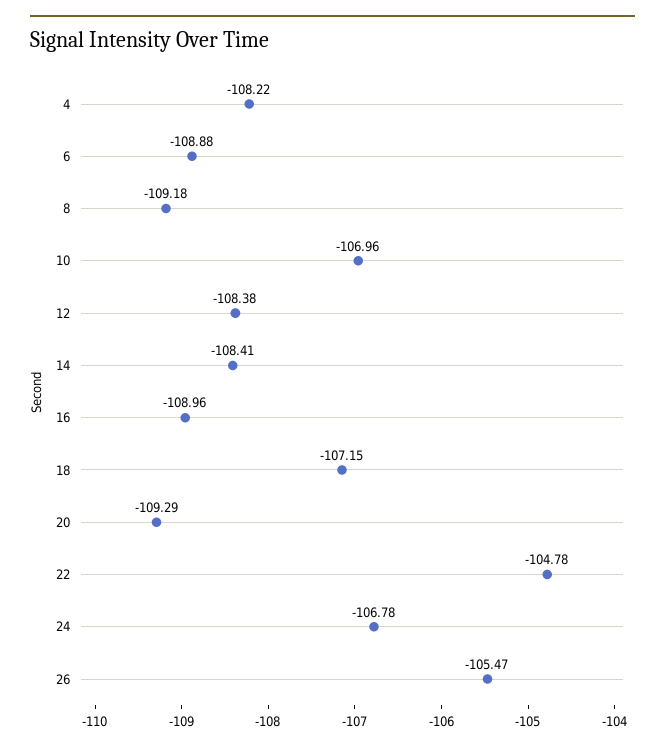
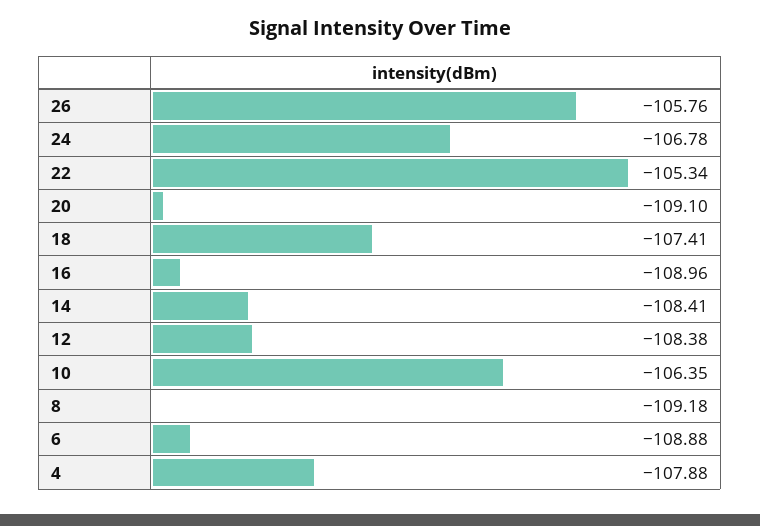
  {
-   "4": -108.22,
+   "4": -107.88,
    "6": -108.88,
    "8": -109.18,
-   "10": -106.96,
+   "10": -106.35,
    "12": -108.38,
    "14": -108.41,
    "16": -108.96,
-   "18": -107.15,
+   "18": -107.41,
-   "20": -109.29,
+   "20": -109.1,
-   "22": -104.78,
+   "22": -105.34,
    "24": -106.78,
-   "26": -105.47
+   "26": -105.76
  }

